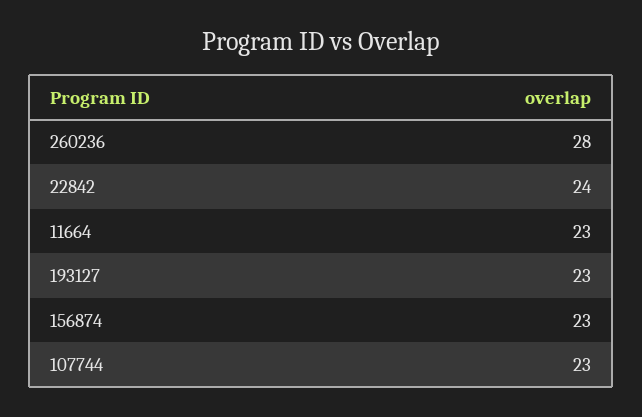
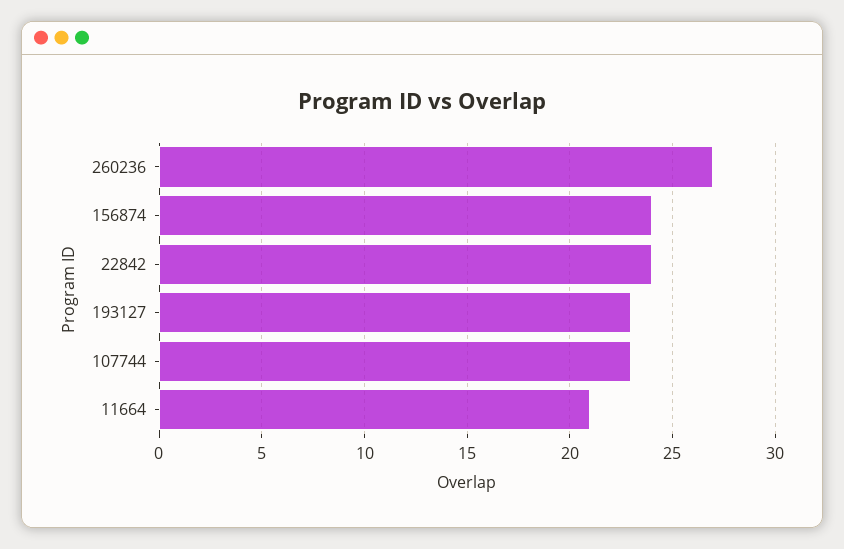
  {
-   "260236": 28,
+   "260236": 27,
    "22842": 24,
-   "11664": 23,
+   "11664": 21,
    "193127": 23,
-   "156874": 23,
+   "156874": 24,
    "107744": 23
  }

